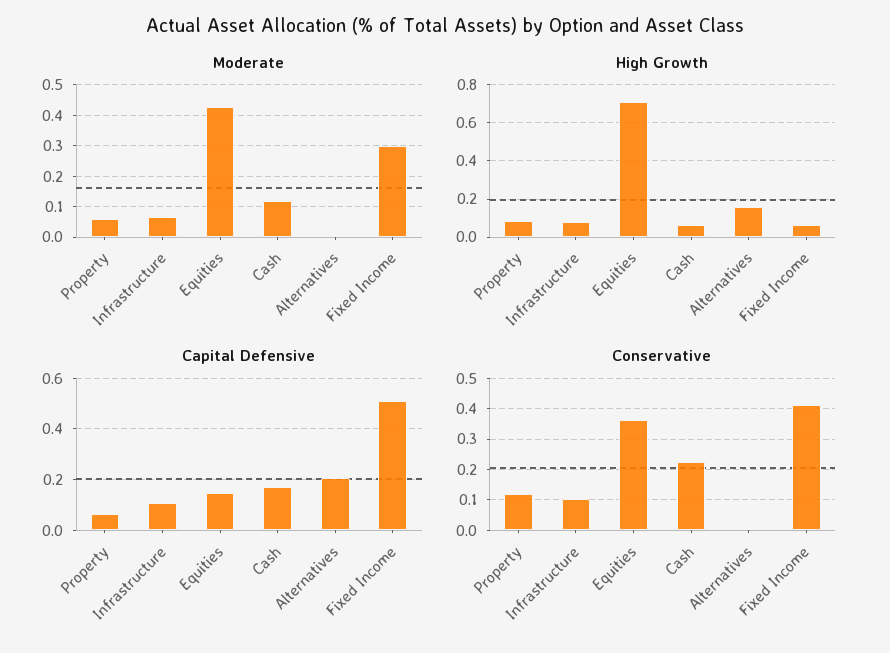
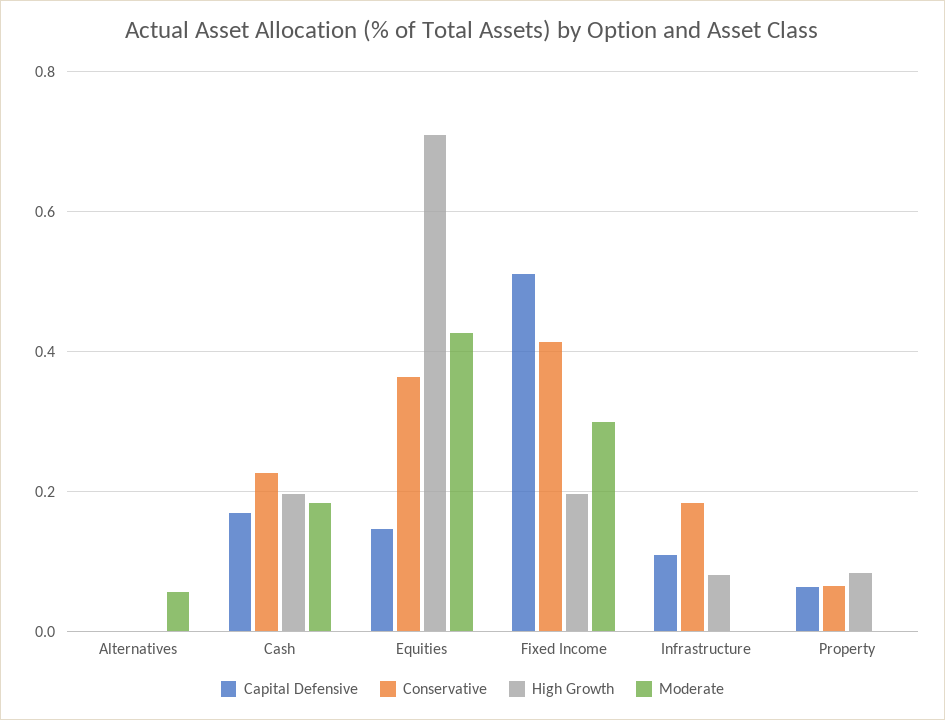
  {
    "Moderate": {
-     "Property": 0.06,
+     "Property": 0,
-     "Infrastructure": 0.06,
+     "Infrastructure": 0,
      "Equities": 0.42,
-     "Cash": 0.12,
+     "Cash": 0.18,
-     "Alternatives": 0,
+     "Alternatives": 0.06,
      "Fixed Income": 0.3
    },
    "High Growth": {
      "Property": 0.08,
      "Infrastructure": 0.08,
      "Equities": 0.7,
-     "Cash": 0.05,
+     "Cash": 0.2,
-     "Alternatives": 0.15,
+     "Alternatives": 0,
-     "Fixed Income": 0.05
+     "Fixed Income": 0.2
    },
    "Capital Defensive": {
      "Property": 0.06,
      "Infrastructure": 0.1,
      "Equities": 0.14,
      "Cash": 0.16,
-     "Alternatives": 0.2,
+     "Alternatives": 0,
      "Fixed Income": 0.52
    },
    "Conservative": {
-     "Property": 0.12,
+     "Property": 0.06,
-     "Infrastructure": 0.1,
+     "Infrastructure": 0.18,
      "Equities": 0.36,
      "Cash": 0.22,
      "Alternatives": 0,
      "Fixed Income": 0.42
    }
  }

